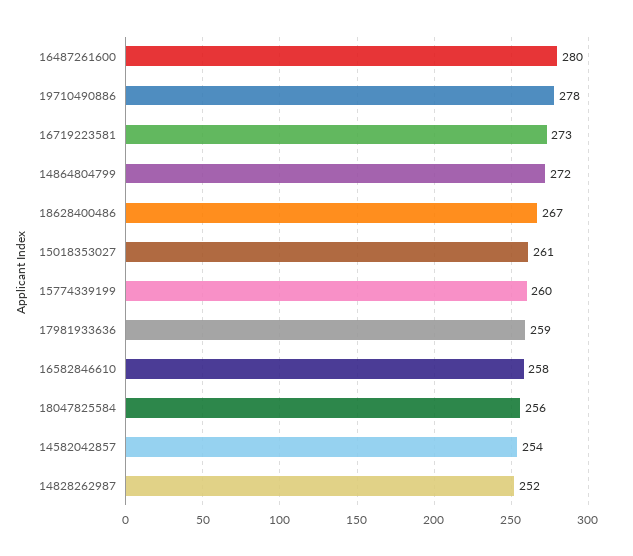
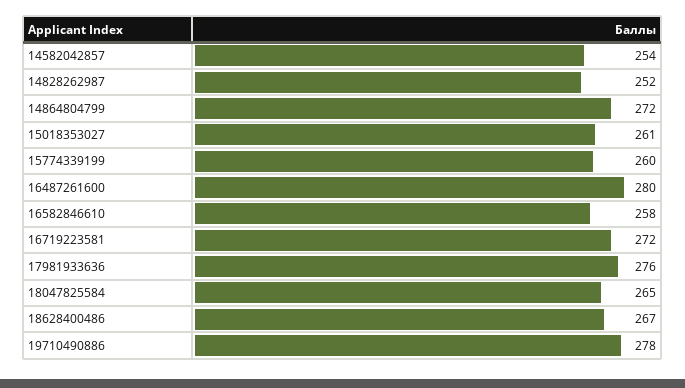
  {
    "16487261600": 280,
    "19710490886": 278,
-   "16719223581": 273,
+   "16719223581": 272,
    "14864804799": 272,
    "18628400486": 267,
    "15018353027": 261,
    "15774339199": 260,
-   "17981933636": 259,
+   "17981933636": 276,
    "16582846610": 258,
-   "18047825584": 256,
+   "18047825584": 265,
    "14582042857": 254,
    "14828262987": 252
  }

